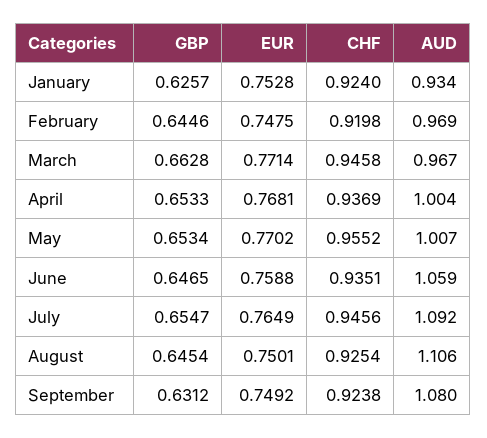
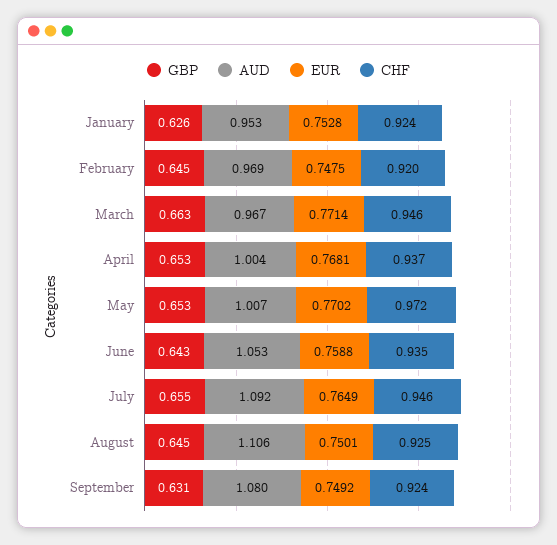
  {
    "GBP": {
      "January": 0.6257,
      "February": 0.6446,
      "March": 0.6628,
      "April": 0.6533,
      "May": 0.6534,
-     "June": 0.6465,
+     "June": 0.643,
      "July": 0.6547,
      "August": 0.6454,
      "September": 0.6312
    },
    "EUR": {
      "January": 0.7528,
      "February": 0.7475,
      "March": 0.7714,
      "April": 0.7681,
      "May": 0.7702,
      "June": 0.7588,
      "July": 0.7649,
      "August": 0.7501,
      "September": 0.7492
    },
    "CHF": {
      "January": 0.924,
      "February": 0.9198,
      "March": 0.9458,
      "April": 0.9369,
-     "May": 0.9552,
+     "May": 0.972,
      "June": 0.9351,
      "July": 0.9456,
      "August": 0.9254,
      "September": 0.9238
    },
    "AUD": {
-     "January": 0.934,
+     "January": 0.953,
      "February": 0.969,
      "March": 0.967,
      "April": 1.004,
      "May": 1.007,
-     "June": 1.059,
+     "June": 1.053,
      "July": 1.092,
      "August": 1.106,
      "September": 1.08
    }
  }

